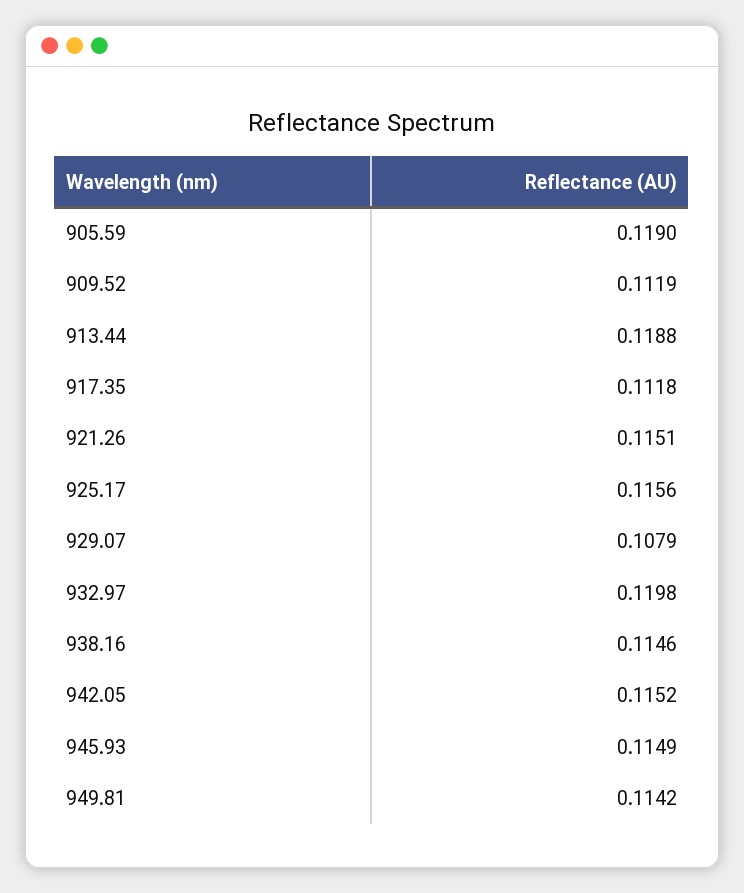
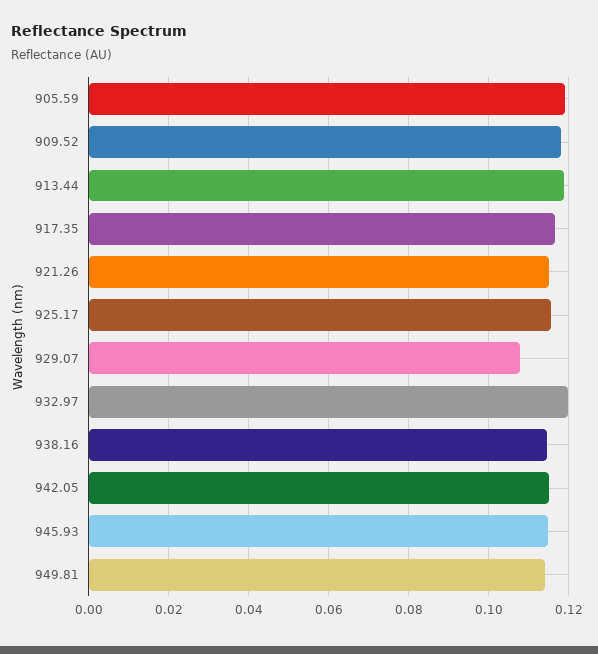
  {
    "905.59": 0.119,
-   "909.52": 0.1119,
+   "909.52": 0.118,
    "913.44": 0.1188,
-   "917.35": 0.1118,
+   "917.35": 0.116,
    "921.26": 0.1151,
    "925.17": 0.1156,
    "929.07": 0.1079,
    "932.97": 0.1198,
    "938.16": 0.1146,
    "942.05": 0.1152,
    "945.93": 0.1149,
    "949.81": 0.1142
  }

